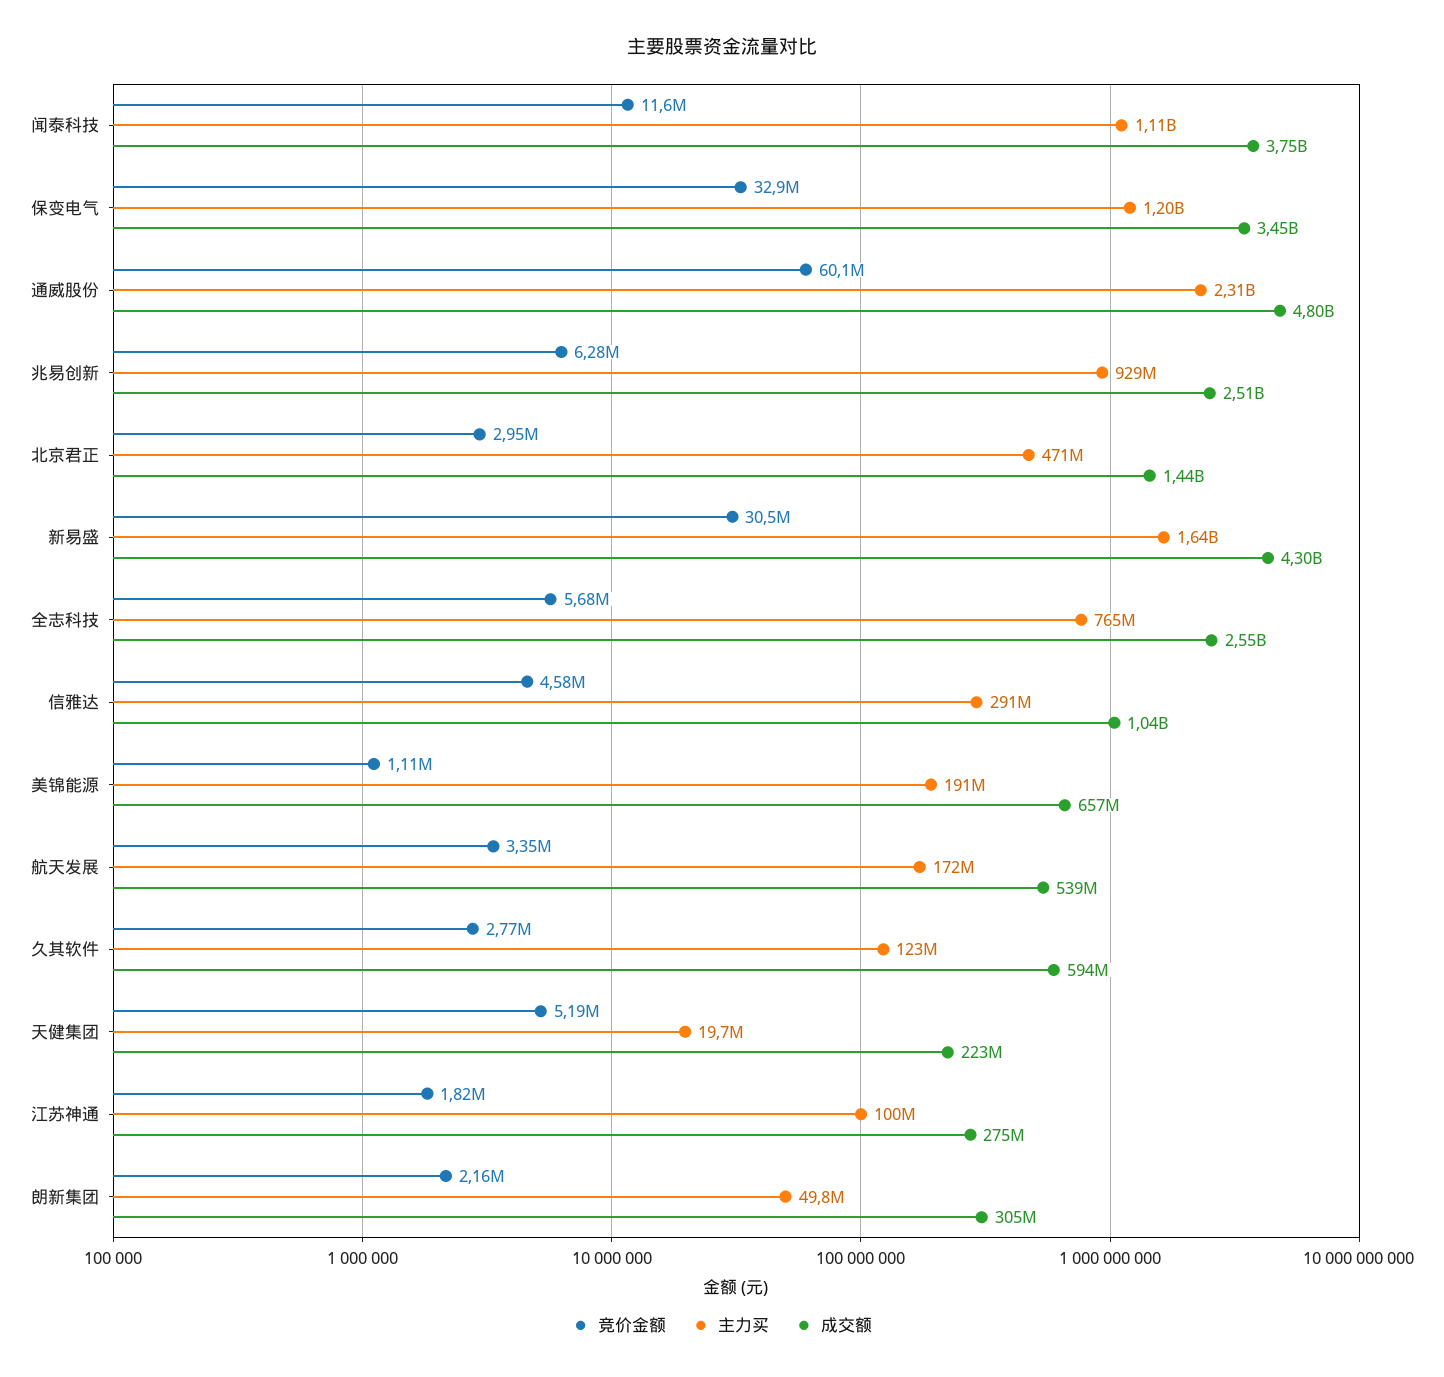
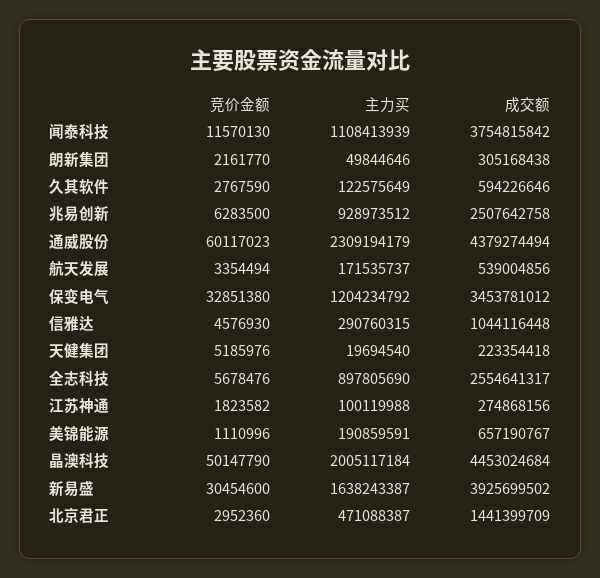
  {
    "竞价金额": {
      "闻泰科技": 11570130,
      "保变电气": 32851380,
      "通威股份": 60117023,
      "兆易创新": 6283500,
      "北京君正": 2952360,
      "新易盛": 30454600,
      "全志科技": 5678476,
      "信雅达": 4576930,
      "美锦能源": 1110996,
      "航天发展": 3354494,
      "久其软件": 2767590,
      "天健集团": 5185976,
      "江苏神通": 1823582,
-     "朗新集团": 2161770
+     "朗新集团": 2161770,
+     "晶澳科技": 50147790
    },
    "主力买": {
      "闻泰科技": 1108413939,
      "保变电气": 1204234792,
      "通威股份": 2309194179,
      "兆易创新": 928973512,
      "北京君正": 471088387,
      "新易盛": 1638243387,
-     "全志科技": 765000000,
+     "全志科技": 897805690,
      "信雅达": 290760315,
      "美锦能源": 190859591,
      "航天发展": 171535737,
      "久其软件": 122575649,
      "天健集团": 19694540,
      "江苏神通": 100119988,
-     "朗新集团": 49844646
+     "朗新集团": 49844646,
+     "晶澳科技": 2005117184
    },
    "成交额": {
      "闻泰科技": 3754815842,
      "保变电气": 3453781012,
-     "通威股份": 4800000000,
+     "通威股份": 4379274494,
      "兆易创新": 2507642758,
      "北京君正": 1441399709,
-     "新易盛": 4300000000,
+     "新易盛": 3925699502,
      "全志科技": 2554641317,
      "信雅达": 1044116448,
      "美锦能源": 657190767,
      "航天发展": 539004856,
      "久其软件": 594226646,
      "天健集团": 223354418,
      "江苏神通": 274868156,
-     "朗新集团": 305168438
+     "朗新集团": 305168438,
+     "晶澳科技": 4453024684
    }
  }

